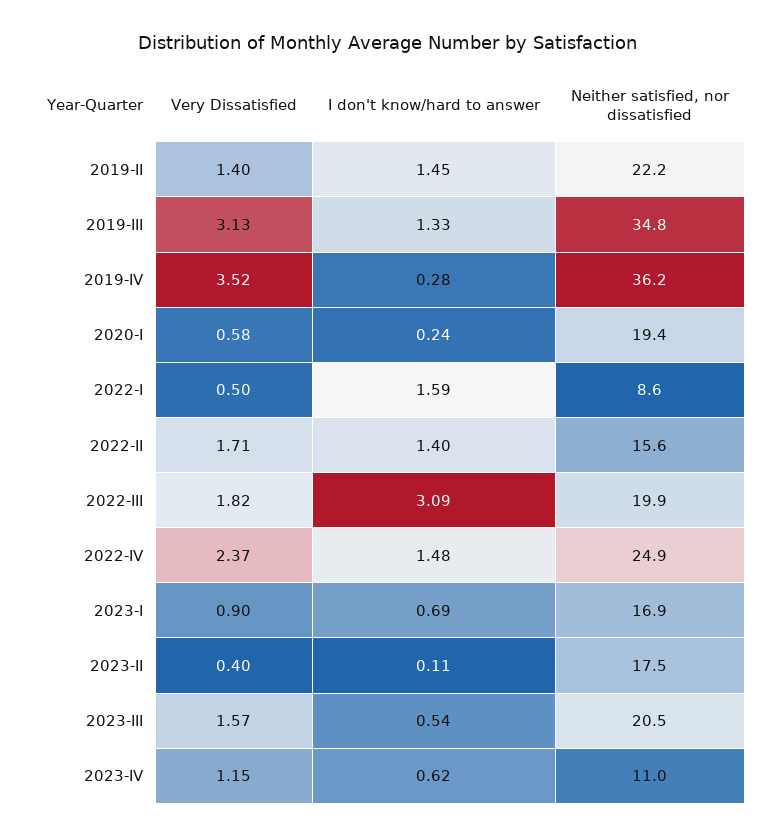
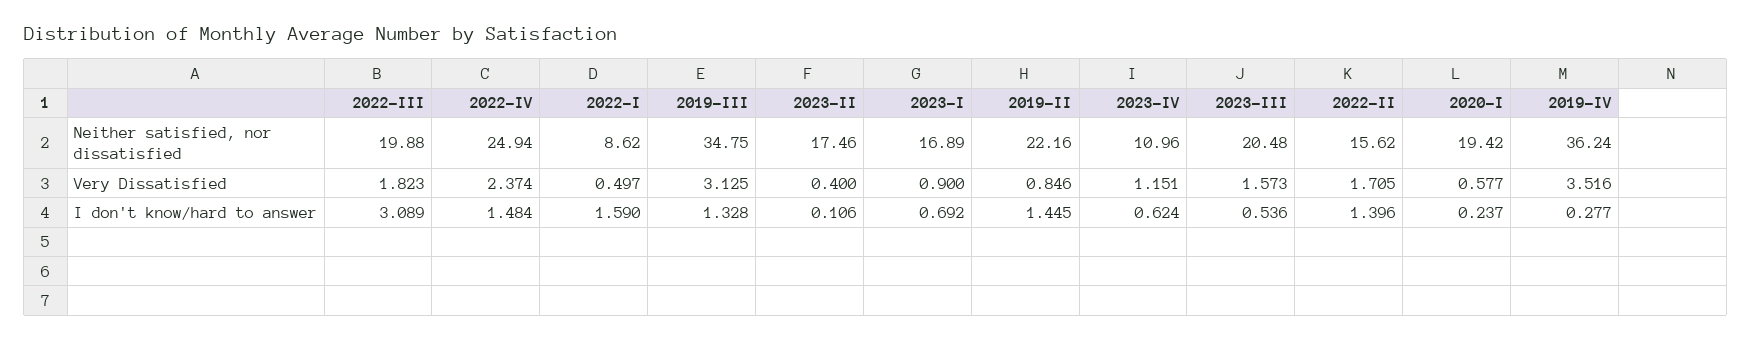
  {
    "Very Dissatisfied": {
-     "2019-II": 1.4,
+     "2019-II": 0.846,
      "2019-III": 3.125,
      "2019-IV": 3.516,
      "2020-I": 0.577,
      "2022-I": 0.497,
      "2022-II": 1.705,
      "2022-III": 1.823,
      "2022-IV": 2.374,
      "2023-I": 0.9,
      "2023-II": 0.4,
      "2023-III": 1.573,
      "2023-IV": 1.151
    },
    "I don't know/hard to answer": {
      "2019-II": 1.445,
      "2019-III": 1.328,
      "2019-IV": 0.277,
      "2020-I": 0.237,
      "2022-I": 1.59,
      "2022-II": 1.396,
      "2022-III": 3.089,
      "2022-IV": 1.484,
      "2023-I": 0.692,
      "2023-II": 0.106,
      "2023-III": 0.536,
      "2023-IV": 0.624
    },
    "Neither satisfied, nor dissatisfied": {
      "2019-II": 22.16,
      "2019-III": 34.75,
      "2019-IV": 36.24,
      "2020-I": 19.42,
      "2022-I": 8.62,
      "2022-II": 15.62,
      "2022-III": 19.88,
      "2022-IV": 24.94,
      "2023-I": 16.89,
      "2023-II": 17.46,
      "2023-III": 20.48,
      "2023-IV": 10.96
    }
  }

